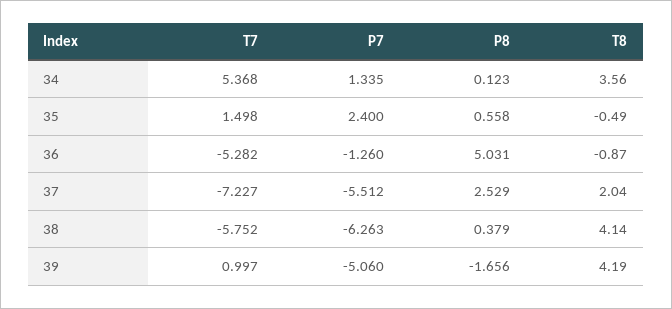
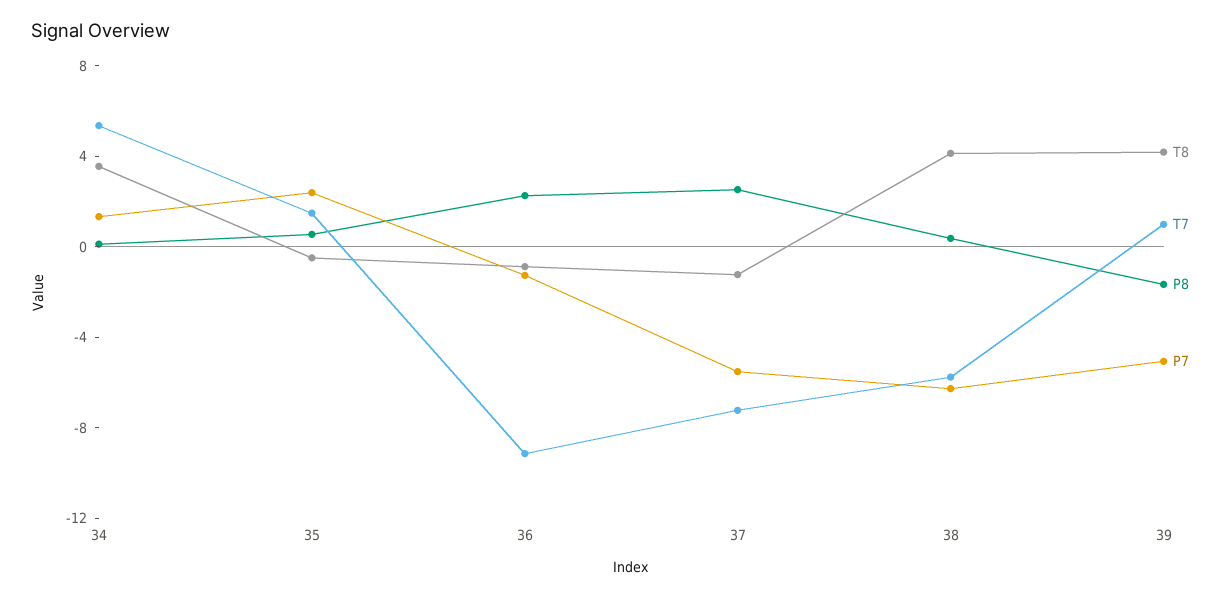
  {
    "T7": {
      "34": 5.368,
      "35": 1.498,
-     "36": -5.282,
+     "36": -9,
      "37": -7.227,
      "38": -5.752,
      "39": 0.997
    },
    "P7": {
      "34": 1.335,
      "35": 2.4,
      "36": -1.26,
      "37": -5.512,
      "38": -6.263,
      "39": -5.06
    },
    "P8": {
      "34": 0.123,
      "35": 0.558,
-     "36": 5.031,
+     "36": 2,
      "37": 2.529,
      "38": 0.379,
      "39": -1.656
    },
    "T8": {
      "34": 3.56,
      "35": -0.49,
      "36": -0.87,
-     "37": 2.04,
+     "37": -1,
      "38": 4.14,
      "39": 4.19
    }
  }

